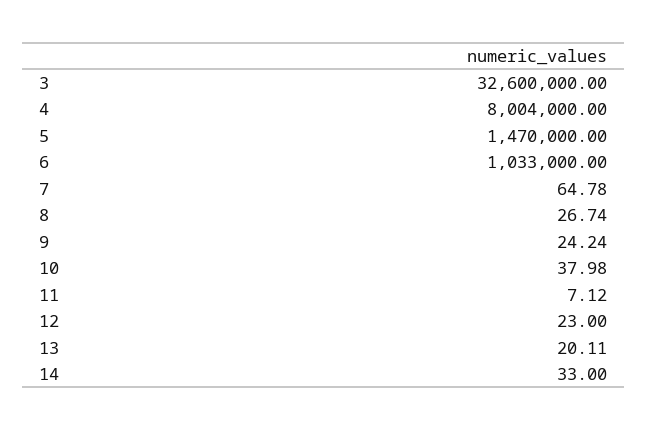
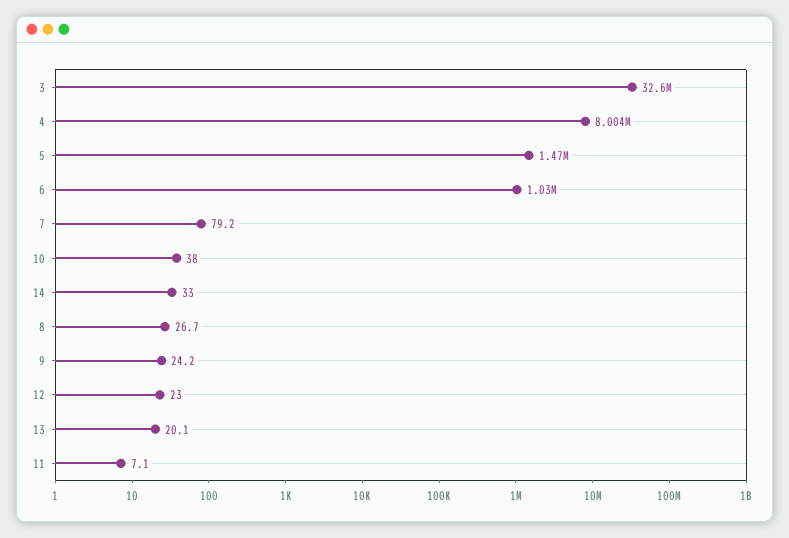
  {
    "3": 32600000,
    "4": 8004000,
    "5": 1470000,
-   "6": 1033000,
+   "6": 1030000,
-   "7": 64.78,
+   "7": 79.2,
    "8": 26.74,
    "9": 24.24,
    "10": 37.98,
    "11": 7.12,
    "12": 23,
    "13": 20.11,
    "14": 33
  }

